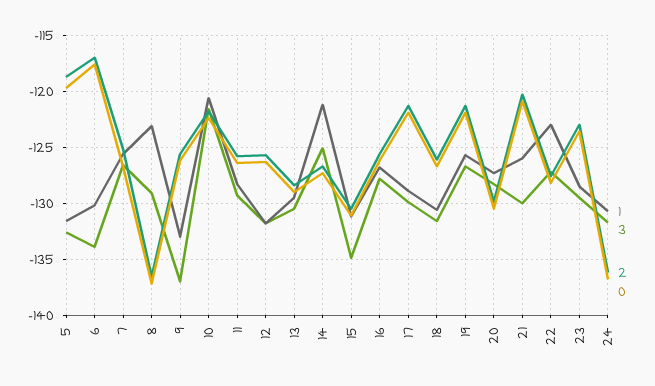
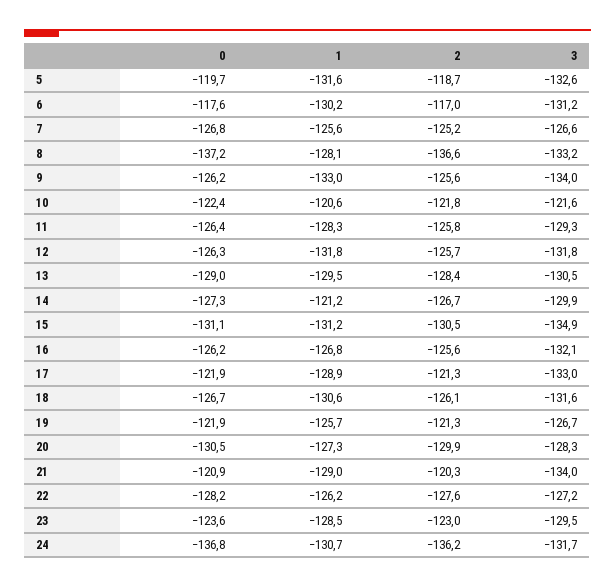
  {
    "1": {
      "5": -131.6,
      "6": -130.2,
      "7": -125.6,
-     "8": -123,
+     "8": -128.1,
      "9": -133,
      "10": -120.6,
      "11": -128.3,
      "12": -131.8,
      "13": -129.5,
      "14": -121.2,
      "15": -131.2,
      "16": -126.8,
      "17": -128.9,
      "18": -130.6,
      "19": -125.7,
      "20": -127.3,
-     "21": -126,
+     "21": -129,
-     "22": -123,
+     "22": -126.2,
      "23": -128.5,
      "24": -130.7
    },
    "3": {
      "5": -132.6,
-     "6": -134,
+     "6": -131.2,
      "7": -126.6,
-     "8": -129,
+     "8": -133.2,
-     "9": -137,
+     "9": -134,
      "10": -121.6,
      "11": -129.3,
      "12": -131.8,
      "13": -130.5,
-     "14": -125,
+     "14": -129.9,
      "15": -134.9,
-     "16": -128,
+     "16": -132.1,
-     "17": -130,
+     "17": -133,
      "18": -131.6,
      "19": -126.7,
      "20": -128.3,
-     "21": -130,
+     "21": -134,
      "22": -127.2,
      "23": -129.5,
      "24": -131.7
    },
    "2": {
      "5": -118.7,
      "6": -117,
      "7": -125.2,
      "8": -136.6,
      "9": -125.6,
      "10": -121.8,
      "11": -125.8,
      "12": -125.7,
      "13": -128.4,
      "14": -126.7,
      "15": -130.5,
      "16": -125.6,
      "17": -121.3,
      "18": -126.1,
      "19": -121.3,
      "20": -129.9,
      "21": -120.3,
      "22": -127.6,
      "23": -123,
      "24": -136.2
    },
    "0": {
      "5": -119.7,
      "6": -117.6,
      "7": -126.8,
      "8": -137.2,
      "9": -126.2,
      "10": -122.4,
      "11": -126.4,
      "12": -126.3,
      "13": -129,
      "14": -127.3,
      "15": -131.1,
      "16": -126.2,
      "17": -121.9,
      "18": -126.7,
      "19": -121.9,
      "20": -130.5,
      "21": -120.9,
      "22": -128.2,
      "23": -123.6,
      "24": -136.8
    }
  }

